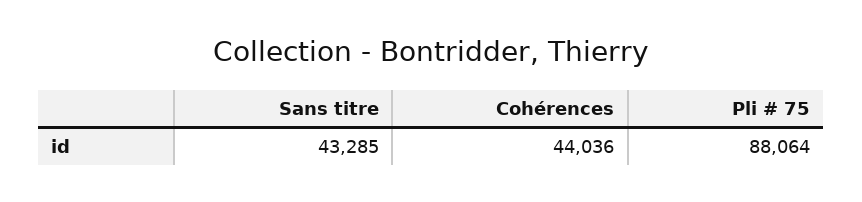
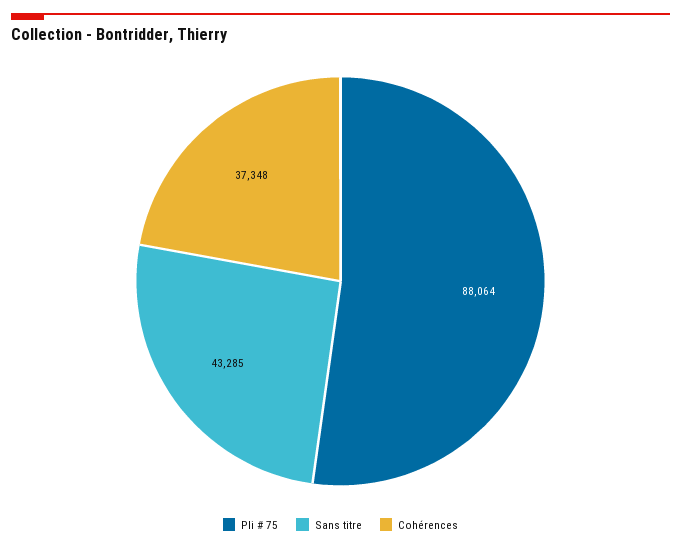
  {
    "Sans titre": 43285,
-   "Cohérences": 44036,
+   "Cohérences": 37348,
    "Pli # 75": 88064
  }

